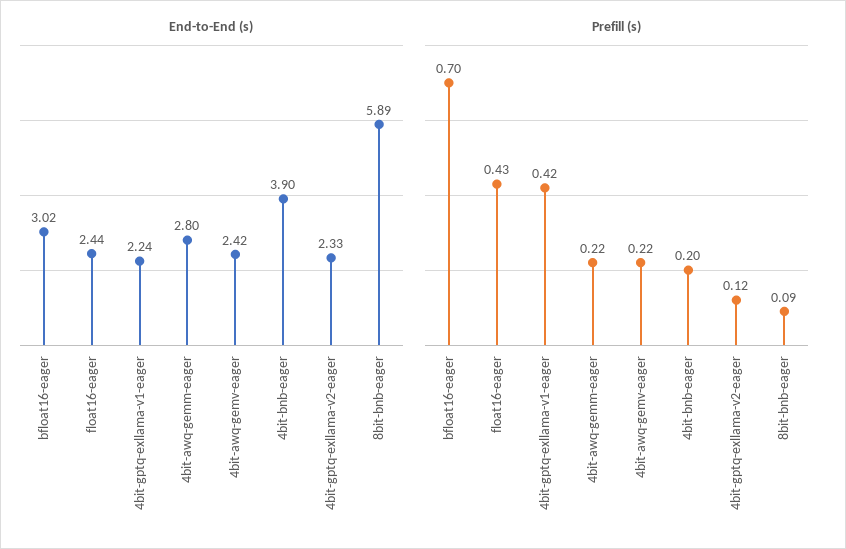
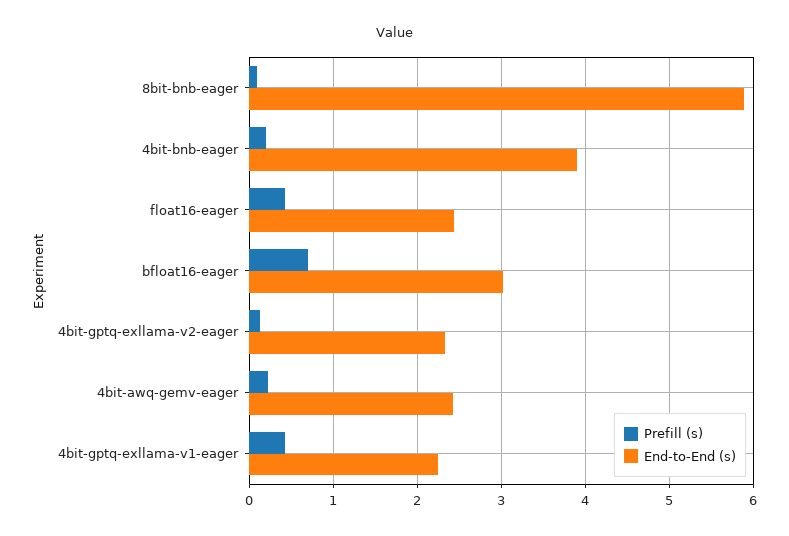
  {
    "End-to-End (s)": {
      "bfloat16-eager": 3.02,
      "float16-eager": 2.44,
      "4bit-gptq-exllama-v1-eager": 2.24,
-     "4bit-awq-gemm-eager": 2.8,
      "4bit-awq-gemv-eager": 2.42,
      "4bit-bnb-eager": 3.9,
      "4bit-gptq-exllama-v2-eager": 2.33,
      "8bit-bnb-eager": 5.89
    },
    "Prefill (s)": {
      "bfloat16-eager": 0.7,
      "float16-eager": 0.43,
      "4bit-gptq-exllama-v1-eager": 0.42,
-     "4bit-awq-gemm-eager": 0.22,
      "4bit-awq-gemv-eager": 0.22,
      "4bit-bnb-eager": 0.2,
      "4bit-gptq-exllama-v2-eager": 0.12,
      "8bit-bnb-eager": 0.09
    }
  }

